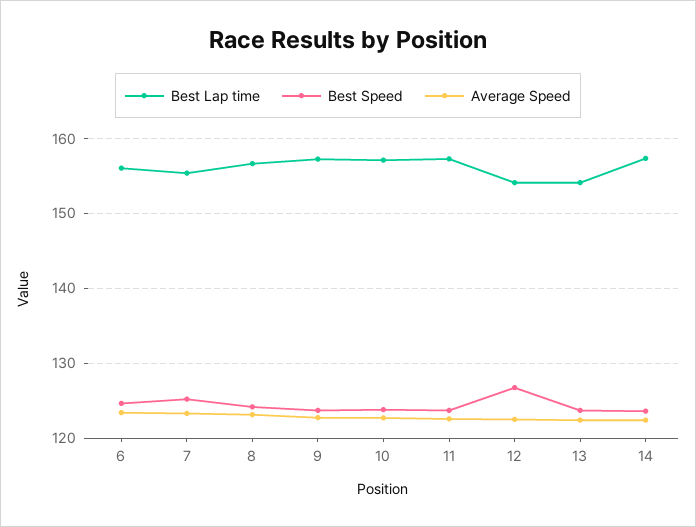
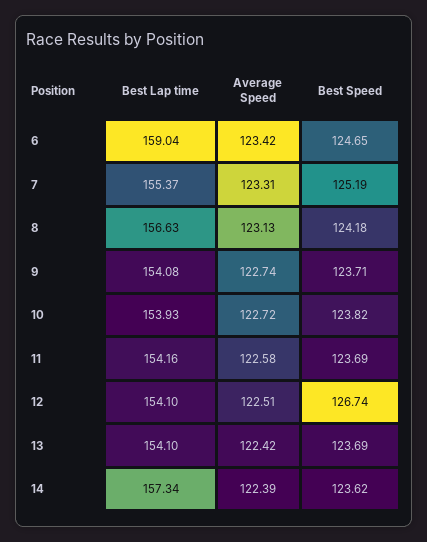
  {
    "Best Lap time": {
-     "6": 156,
+     "6": 159.04,
      "7": 155.37,
      "8": 156.63,
-     "9": 157,
+     "9": 154.08,
-     "10": 157,
+     "10": 153.93,
-     "11": 157,
+     "11": 154.16,
      "12": 154.1,
      "13": 154.1,
      "14": 157.34
    },
    "Best Speed": {
      "6": 124.65,
      "7": 125.19,
      "8": 124.18,
      "9": 123.71,
      "10": 123.82,
      "11": 123.69,
      "12": 126.74,
      "13": 123.69,
      "14": 123.62
    },
    "Average Speed": {
      "6": 123.42,
      "7": 123.31,
      "8": 123.13,
      "9": 122.74,
      "10": 122.72,
      "11": 122.58,
      "12": 122.51,
      "13": 122.42,
      "14": 122.39
    }
  }

